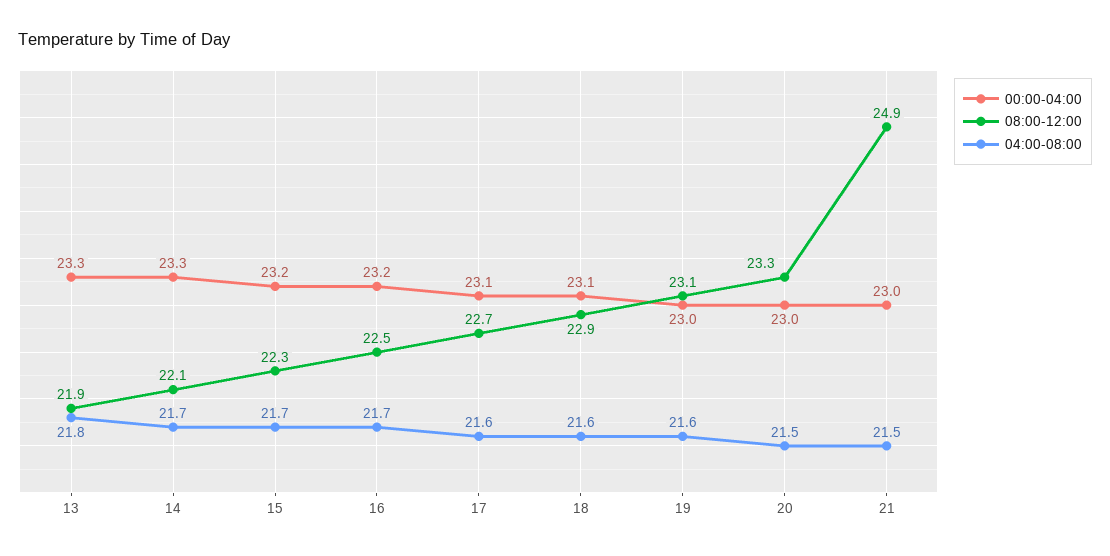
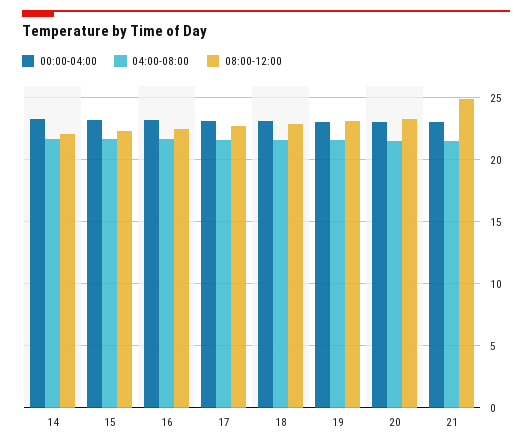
  {
    "00:00-04:00": {
-     "13": 23.3,
      "14": 23.3,
      "15": 23.2,
      "16": 23.2,
      "17": 23.1,
      "18": 23.1,
      "19": 23,
      "20": 23,
      "21": 23
    },
    "08:00-12:00": {
-     "13": 21.9,
      "14": 22.1,
      "15": 22.3,
      "16": 22.5,
      "17": 22.7,
      "18": 22.9,
      "19": 23.1,
      "20": 23.3,
      "21": 24.9
    },
    "04:00-08:00": {
-     "13": 21.8,
      "14": 21.7,
      "15": 21.7,
      "16": 21.7,
      "17": 21.6,
      "18": 21.6,
      "19": 21.6,
      "20": 21.5,
      "21": 21.5
    }
  }

